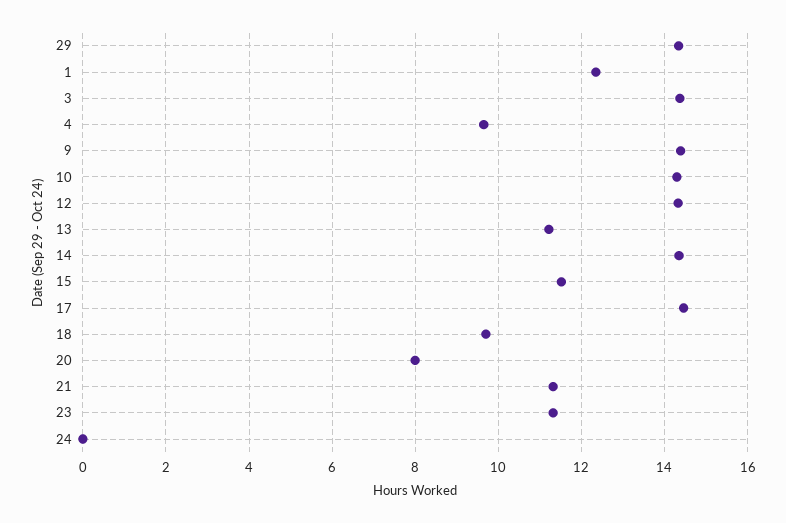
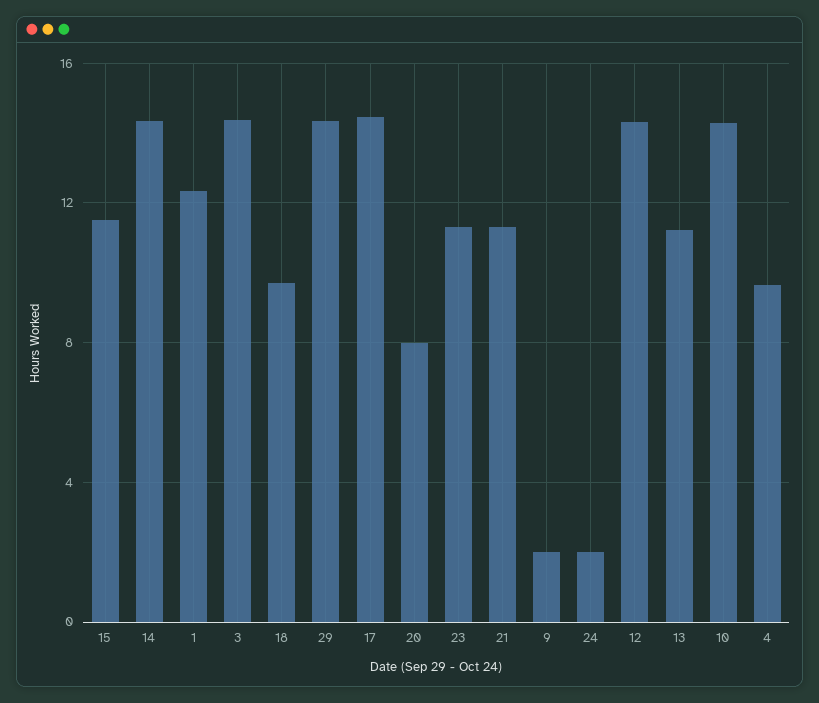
  {
    "29": 14.4,
    "1": 12.4,
    "3": 14.4,
    "4": 9.6,
-   "9": 14.4,
+   "9": 2,
    "10": 14.4,
    "12": 14.4,
    "13": 11.2,
    "14": 14.4,
    "15": 11.6,
    "17": 14.4,
    "18": 9.8,
    "20": 8,
    "21": 11.4,
    "23": 11.4,
-   "24": 0
+   "24": 2
  }

